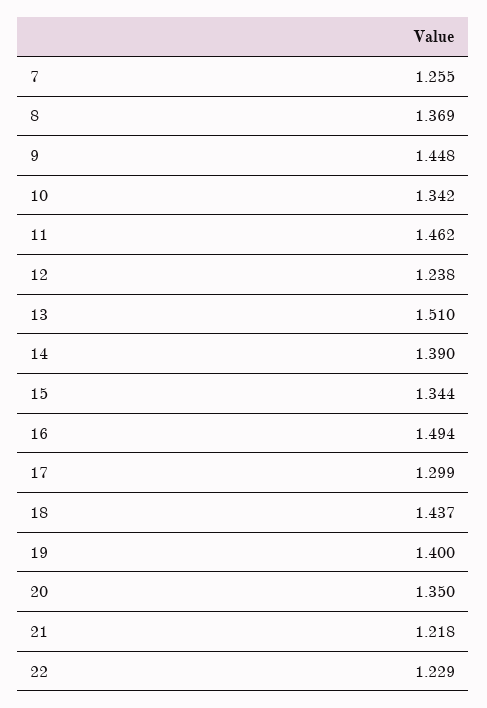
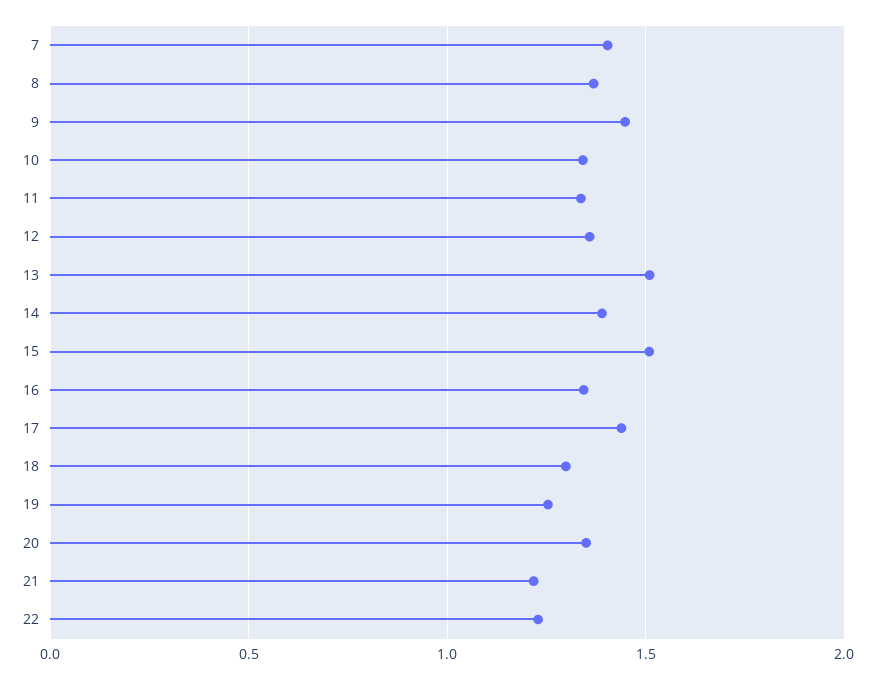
  {
-   "7": 1.255,
+   "7": 1.4,
    "8": 1.369,
    "9": 1.448,
    "10": 1.342,
-   "11": 1.462,
+   "11": 1.35,
-   "12": 1.238,
+   "12": 1.35,
    "13": 1.51,
    "14": 1.39,
-   "15": 1.344,
+   "15": 1.5,
-   "16": 1.494,
+   "16": 1.35,
-   "17": 1.299,
+   "17": 1.45,
-   "18": 1.437,
+   "18": 1.3,
-   "19": 1.4,
+   "19": 1.25,
    "20": 1.35,
    "21": 1.218,
    "22": 1.229
  }

